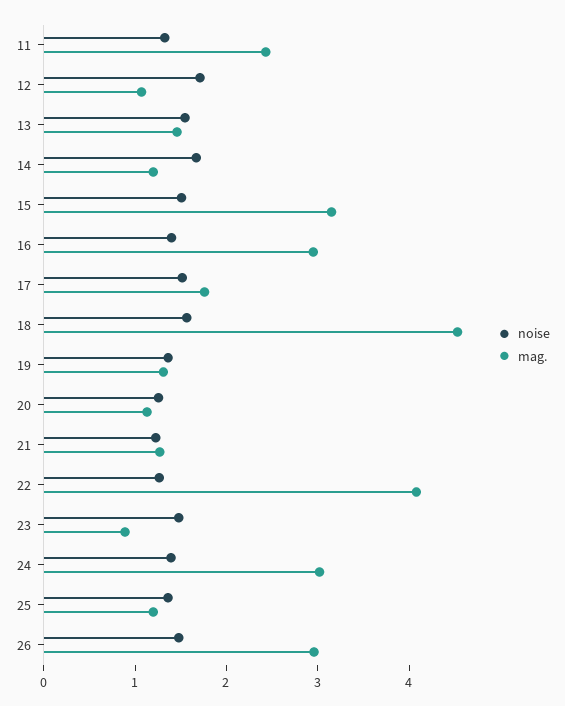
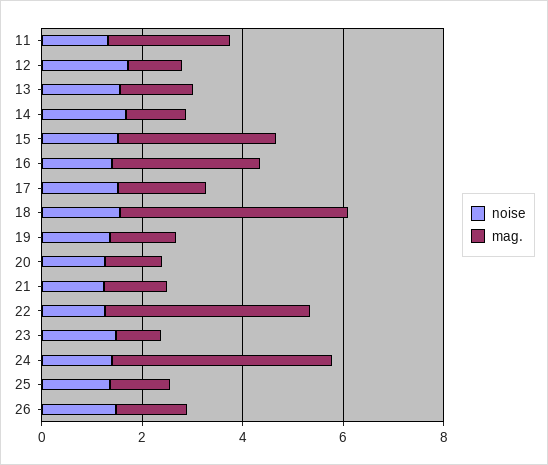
  {
    "noise": {
      "11": 1.4,
      "12": 1.8,
      "13": 1.6,
      "14": 1.6,
      "15": 1.6,
      "16": 1.4,
      "17": 1.6,
      "18": 1.6,
      "19": 1.4,
      "20": 1.2,
      "21": 1.2,
      "22": 1.2,
      "23": 1.4,
      "24": 1.4,
      "25": 1.4,
      "26": 1.4
    },
    "mag.": {
      "11": 2.4,
      "12": 1,
      "13": 1.4,
      "14": 1.2,
      "15": 3.2,
      "16": 3,
      "17": 1.8,
      "18": 4.6,
      "19": 1.4,
      "20": 1.2,
      "21": 1.2,
      "22": 4,
      "23": 0.8,
-     "24": 3,
+     "24": 4.5,
      "25": 1.2,
-     "26": 3
+     "26": 1.5
    }
  }

